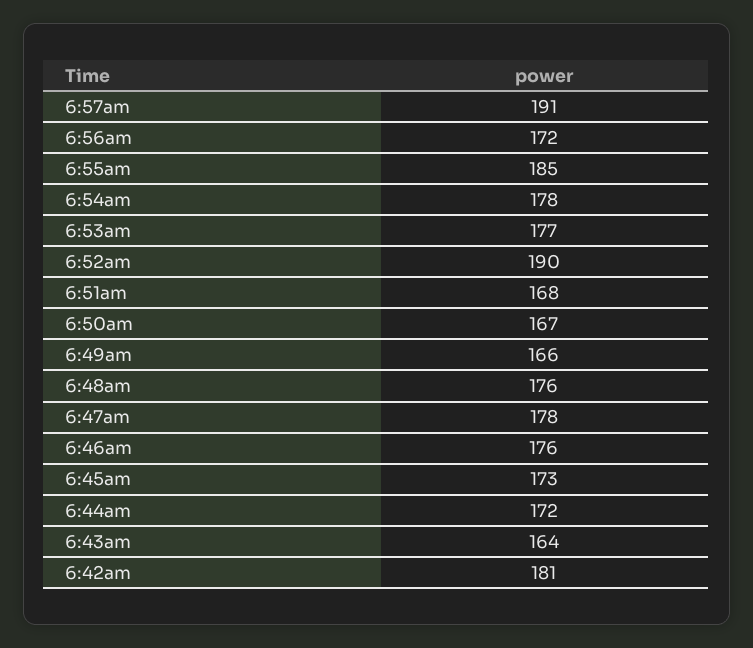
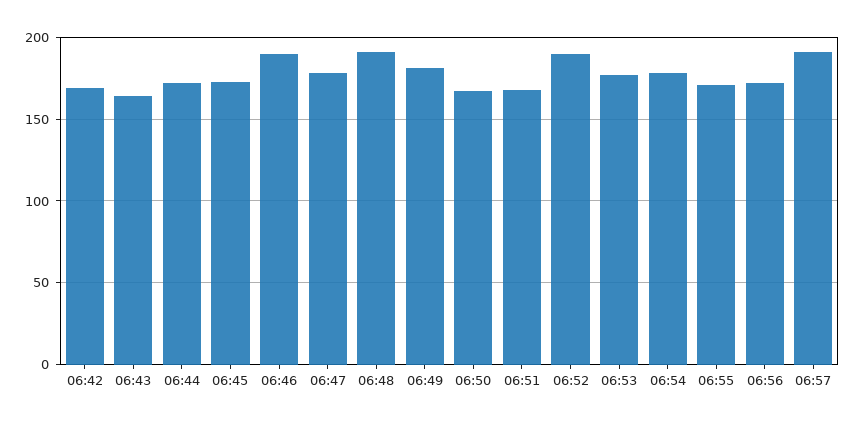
  {
    "6:57am": 191,
    "6:56am": 172,
-   "6:55am": 185,
+   "6:55am": 170,
    "6:54am": 178,
    "6:53am": 177,
    "6:52am": 190,
    "6:51am": 168,
    "6:50am": 167,
-   "6:49am": 166,
+   "6:49am": 180,
-   "6:48am": 176,
+   "6:48am": 190,
    "6:47am": 178,
-   "6:46am": 176,
+   "6:46am": 190,
    "6:45am": 173,
    "6:44am": 172,
    "6:43am": 164,
-   "6:42am": 181
+   "6:42am": 170
  }

